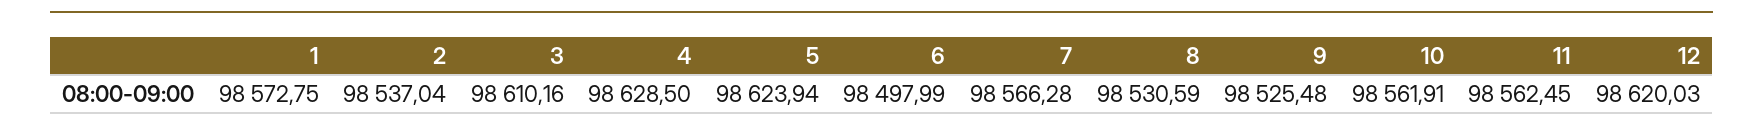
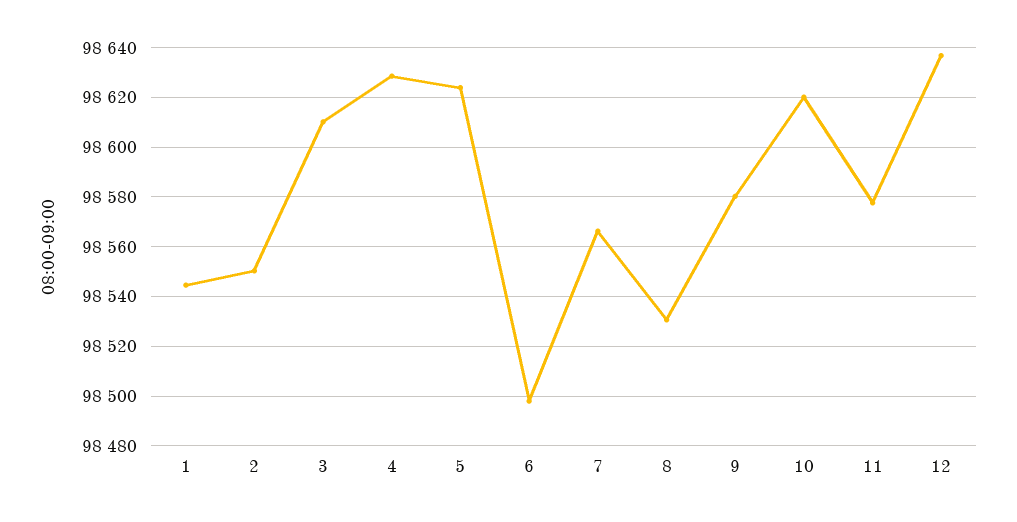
  {
-   "1": 98572.75,
+   "1": 98545,
-   "2": 98537.04,
+   "2": 98550,
    "3": 98610.16,
    "4": 98628.5,
    "5": 98623.94,
    "6": 98497.99,
    "7": 98566.28,
    "8": 98530.59,
-   "9": 98525.48,
+   "9": 98580,
-   "10": 98561.91,
+   "10": 98620,
-   "11": 98562.45,
+   "11": 98577.5,
-   "12": 98620.03
+   "12": 98637.5
  }

